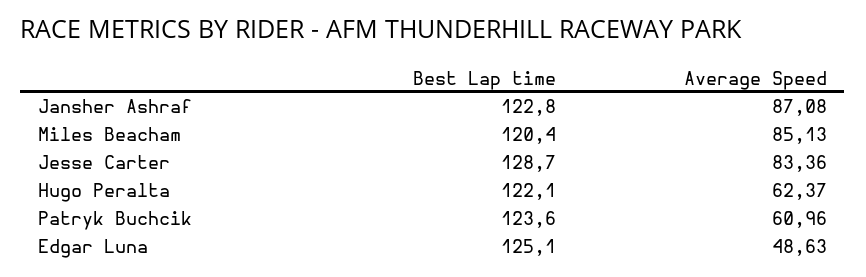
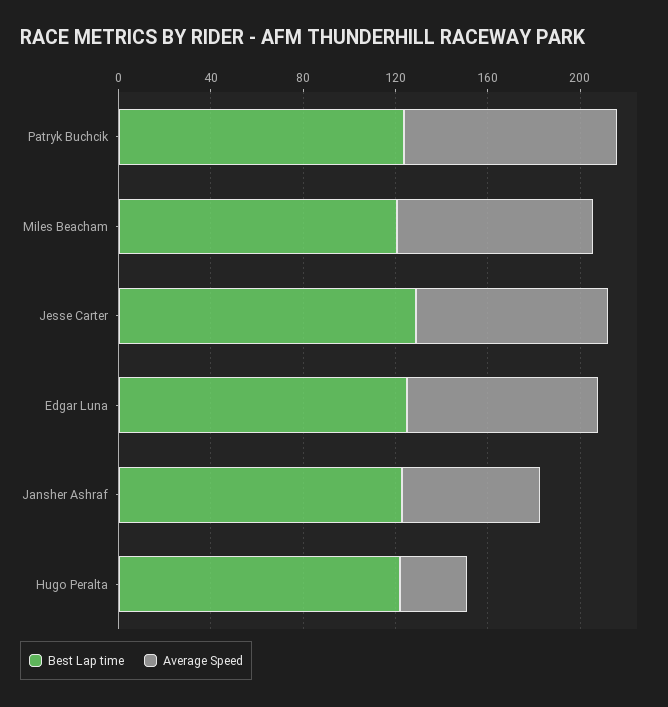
  {
    "Best Lap time": {
      "Jansher Ashraf": 122.8,
      "Miles Beacham": 120.4,
      "Jesse Carter": 128.7,
      "Hugo Peralta": 122.1,
      "Patryk Buchcik": 123.6,
      "Edgar Luna": 125.1
    },
    "Average Speed": {
-     "Jansher Ashraf": 87.08,
+     "Jansher Ashraf": 60,
      "Miles Beacham": 85.13,
      "Jesse Carter": 83.36,
-     "Hugo Peralta": 62.37,
+     "Hugo Peralta": 30,
-     "Patryk Buchcik": 60.96,
+     "Patryk Buchcik": 90,
-     "Edgar Luna": 48.63
+     "Edgar Luna": 80
    }
  }

